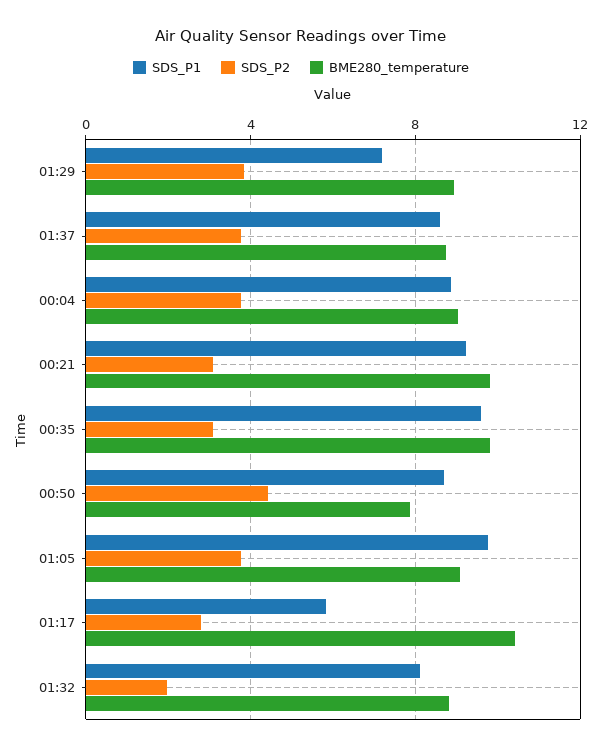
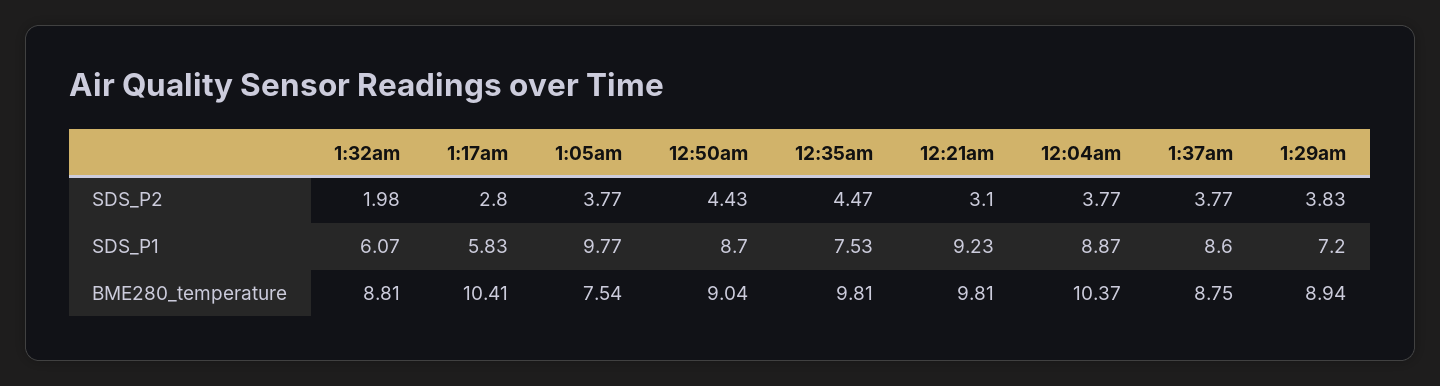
  {
    "SDS_P1": {
      "01:29": 7.2,
      "01:37": 8.6,
      "00:04": 8.87,
      "00:21": 9.23,
-     "00:35": 9.5,
+     "00:35": 7.53,
      "00:50": 8.7,
      "01:05": 9.77,
      "01:17": 5.83,
-     "01:32": 8
+     "01:32": 6.07
    },
    "SDS_P2": {
      "01:29": 3.83,
      "01:37": 3.77,
      "00:04": 3.77,
      "00:21": 3.1,
-     "00:35": 3,
+     "00:35": 4.47,
      "00:50": 4.43,
      "01:05": 3.77,
      "01:17": 2.8,
      "01:32": 1.98
    },
    "BME280_temperature": {
      "01:29": 8.94,
      "01:37": 8.75,
-     "00:04": 9,
+     "00:04": 10.37,
      "00:21": 9.81,
      "00:35": 9.81,
-     "00:50": 8,
+     "00:50": 9.04,
-     "01:05": 9,
+     "01:05": 7.54,
      "01:17": 10.41,
      "01:32": 8.81
    }
  }

